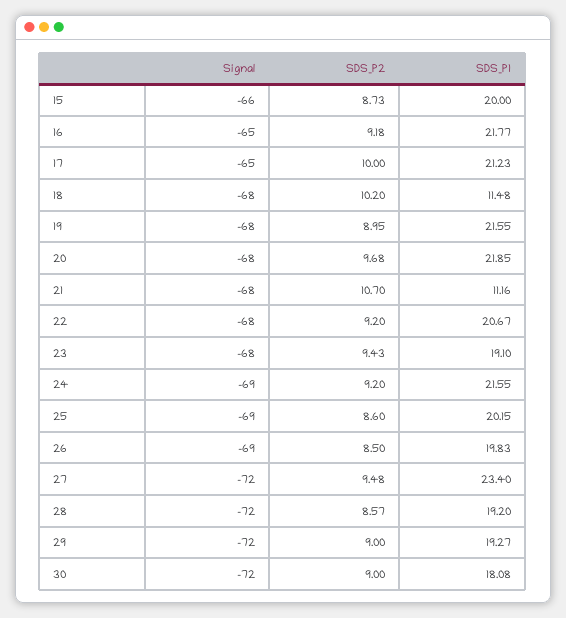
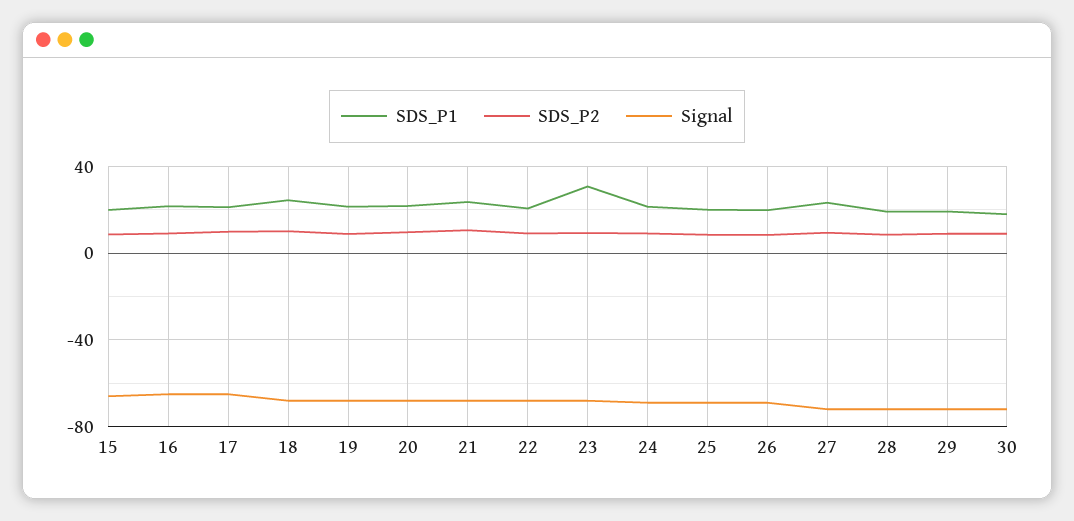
  {
    "Signal": {
      "15": -66,
      "16": -65,
      "17": -65,
      "18": -68,
      "19": -68,
      "20": -68,
      "21": -68,
      "22": -68,
      "23": -68,
      "24": -69,
      "25": -69,
      "26": -69,
      "27": -72,
      "28": -72,
      "29": -72,
      "30": -72
    },
    "SDS_P2": {
      "15": 8.73,
      "16": 9.18,
      "17": 10,
      "18": 10.2,
      "19": 8.95,
      "20": 9.68,
      "21": 10.7,
      "22": 9.2,
      "23": 9.43,
      "24": 9.2,
      "25": 8.6,
      "26": 8.5,
      "27": 9.48,
      "28": 8.57,
      "29": 9,
      "30": 9
    },
    "SDS_P1": {
      "15": 20,
      "16": 21.77,
      "17": 21.23,
-     "18": 11.48,
+     "18": 25,
      "19": 21.55,
      "20": 21.85,
-     "21": 11.16,
+     "21": 25,
      "22": 20.67,
-     "23": 19.1,
+     "23": 30,
      "24": 21.55,
      "25": 20.15,
      "26": 19.83,
      "27": 23.4,
      "28": 19.2,
      "29": 19.27,
      "30": 18.08
    }
  }

